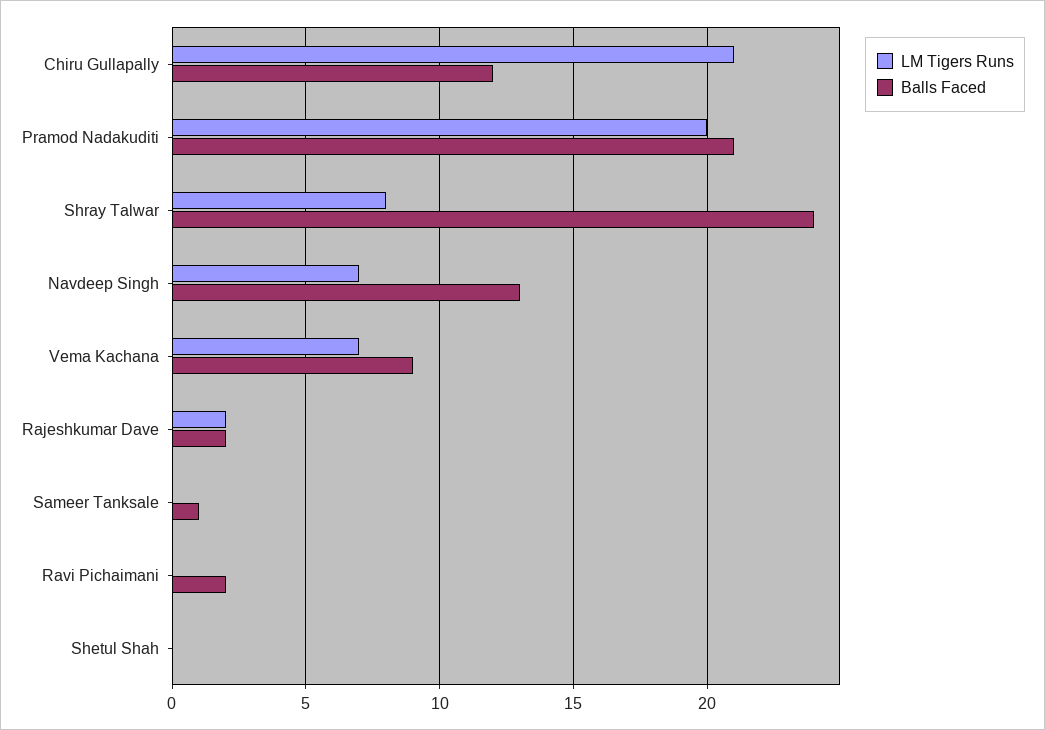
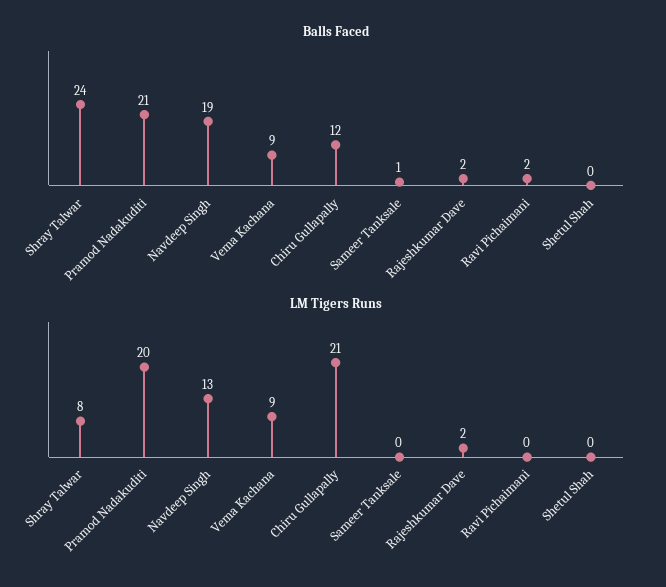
  {
    "LM Tigers Runs": {
      "Chiru Gullapally": 21,
      "Pramod Nadakuditi": 20,
      "Shray Talwar": 8,
-     "Navdeep Singh": 7,
+     "Navdeep Singh": 13,
-     "Vema Kachana": 7,
+     "Vema Kachana": 9,
      "Rajeshkumar Dave": 2,
      "Sameer Tanksale": 0,
      "Ravi Pichaimani": 0,
      "Shetul Shah": 0
    },
    "Balls Faced": {
      "Chiru Gullapally": 12,
      "Pramod Nadakuditi": 21,
      "Shray Talwar": 24,
-     "Navdeep Singh": 13,
+     "Navdeep Singh": 19,
      "Vema Kachana": 9,
      "Rajeshkumar Dave": 2,
      "Sameer Tanksale": 1,
      "Ravi Pichaimani": 2,
      "Shetul Shah": 0
    }
  }

